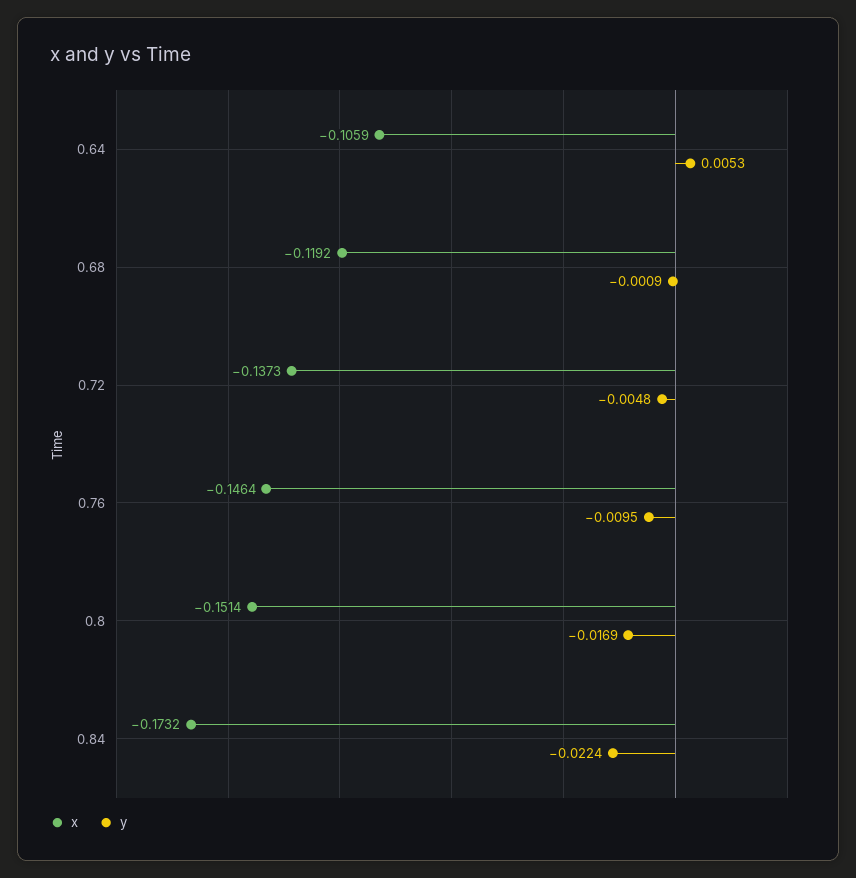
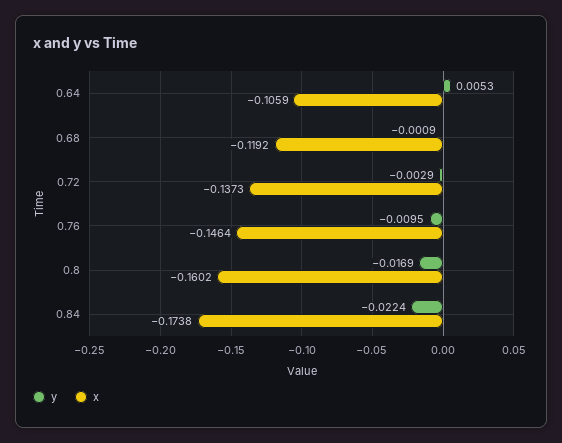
  {
    "x": {
      "0.64": -0.1059,
      "0.68": -0.1192,
      "0.72": -0.1373,
      "0.76": -0.1464,
-     "0.8": -0.1514,
+     "0.8": -0.1602,
-     "0.84": -0.1732
+     "0.84": -0.1738
    },
    "y": {
      "0.64": 0.0053,
      "0.68": -0.0009,
-     "0.72": -0.0048,
+     "0.72": -0.0029,
      "0.76": -0.0095,
      "0.8": -0.0169,
      "0.84": -0.0224
    }
  }

